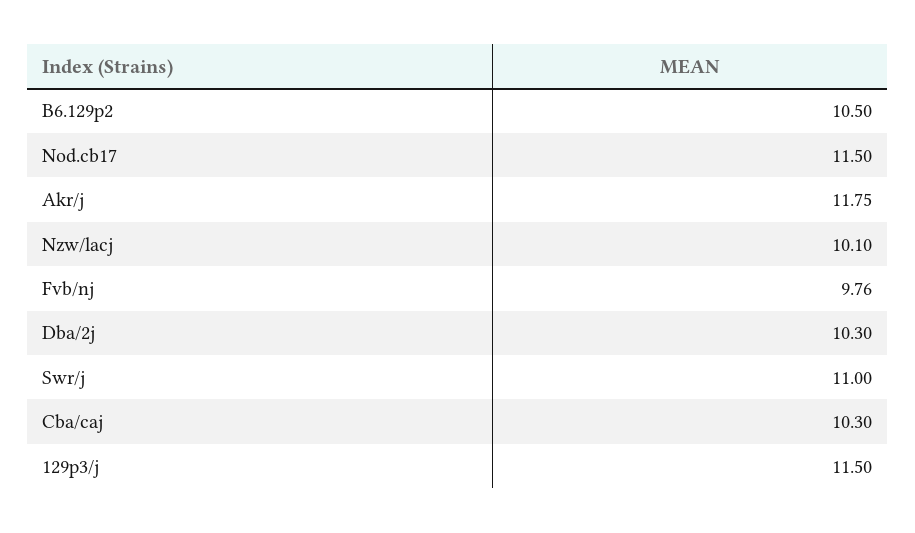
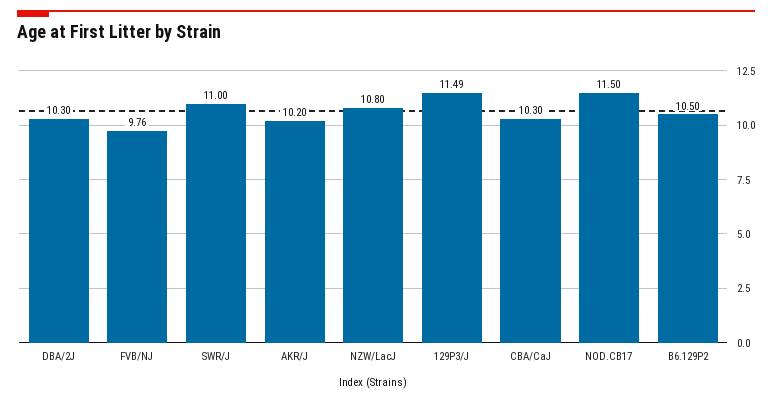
  {
    "B6.129p2": 10.5,
    "Nod.cb17": 11.5,
-   "Akr/j": 11.75,
+   "Akr/j": 10.2,
-   "Nzw/lacj": 10.1,
+   "Nzw/lacj": 10.8,
    "Fvb/nj": 9.76,
    "Dba/2j": 10.3,
    "Swr/j": 11,
    "Cba/caj": 10.3,
-   "129p3/j": 11.5
+   "129p3/j": 11.49
  }

